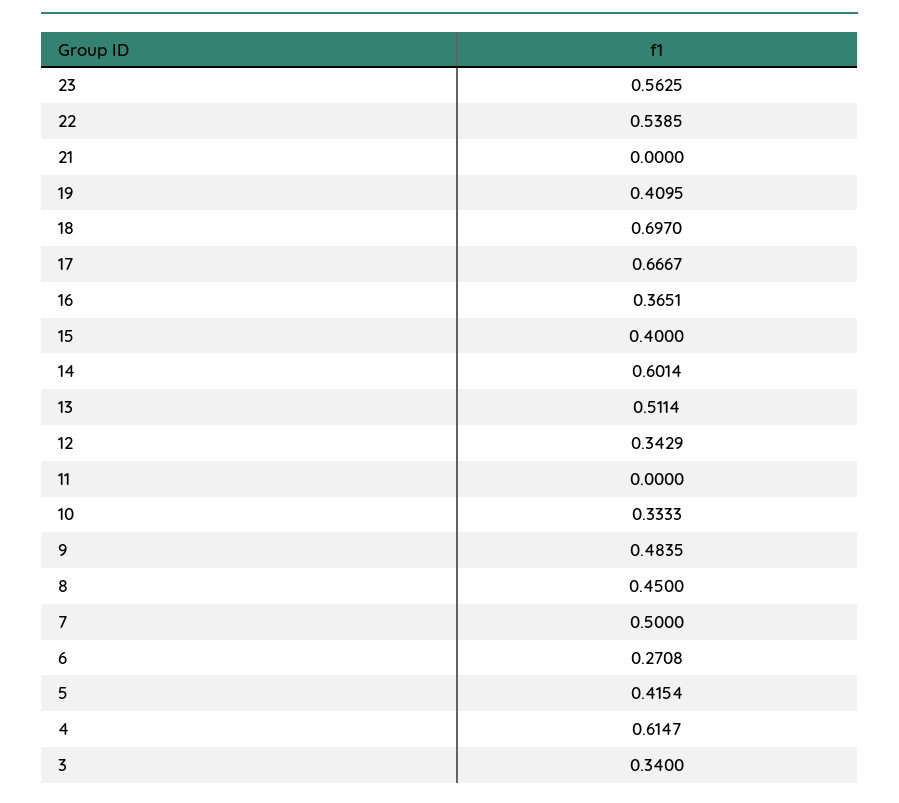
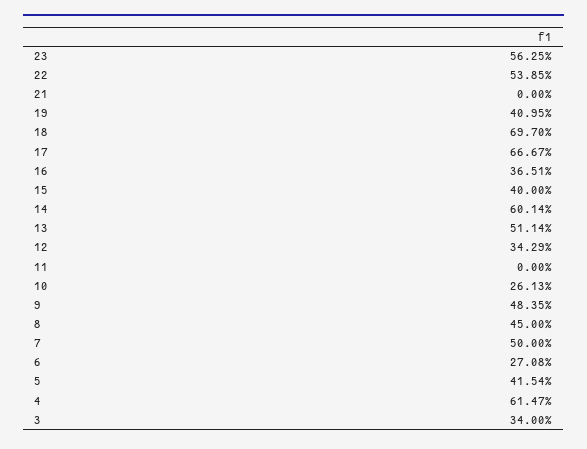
  {
    "23": 0.5625,
    "22": 0.5385,
    "21": 0,
    "19": 0.4095,
    "18": 0.697,
    "17": 0.6667,
    "16": 0.3651,
    "15": 0.4,
    "14": 0.6014,
    "13": 0.5114,
    "12": 0.3429,
    "11": 0,
-   "10": 0.3333,
+   "10": 0.2613,
    "9": 0.4835,
    "8": 0.45,
    "7": 0.5,
    "6": 0.2708,
    "5": 0.4154,
    "4": 0.6147,
    "3": 0.34
  }

